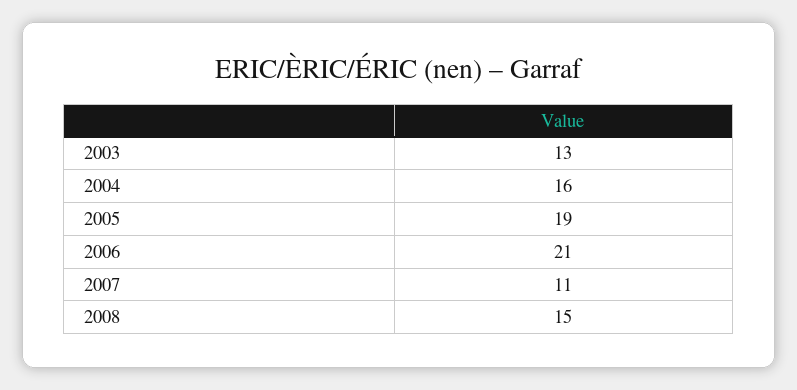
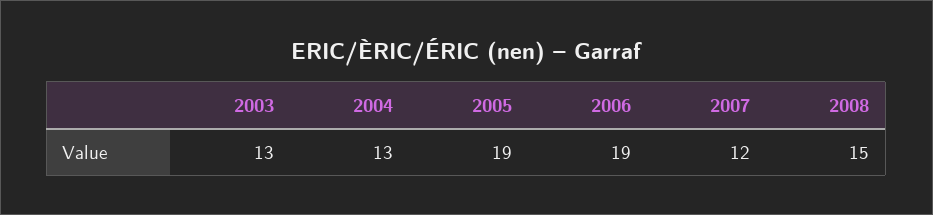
  {
    "2003": 13,
-   "2004": 16,
+   "2004": 13,
    "2005": 19,
-   "2006": 21,
+   "2006": 19,
-   "2007": 11,
+   "2007": 12,
    "2008": 15
  }

